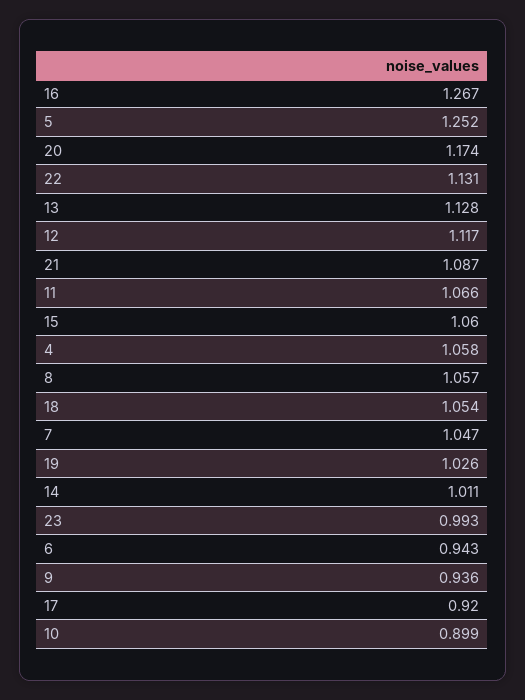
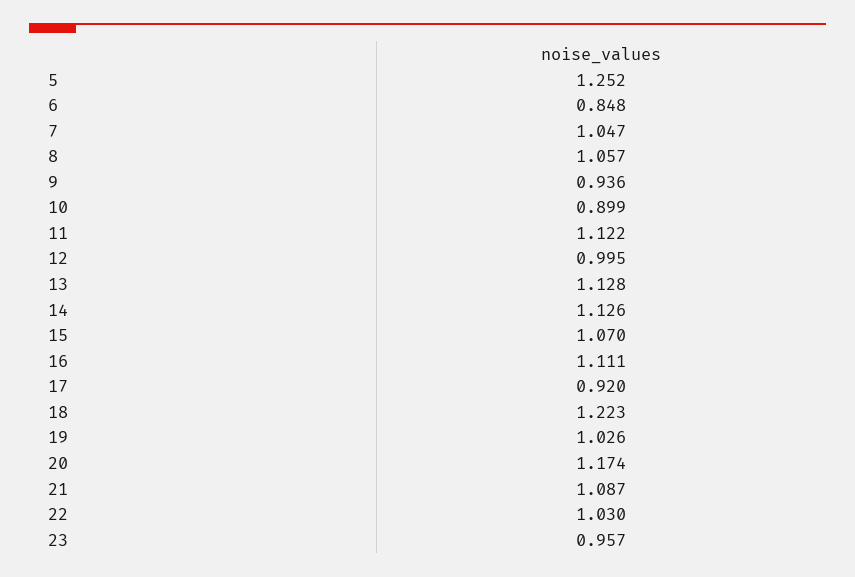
  {
-   "16": 1.267,
+   "16": 1.111,
    "5": 1.252,
    "20": 1.174,
-   "22": 1.131,
+   "22": 1.03,
    "13": 1.128,
-   "12": 1.117,
+   "12": 0.995,
    "21": 1.087,
-   "11": 1.066,
+   "11": 1.122,
-   "15": 1.06,
+   "15": 1.07,
-   "4": 1.058,
    "8": 1.057,
-   "18": 1.054,
+   "18": 1.223,
    "7": 1.047,
    "19": 1.026,
-   "14": 1.011,
+   "14": 1.126,
-   "23": 0.993,
+   "23": 0.957,
-   "6": 0.943,
+   "6": 0.848,
    "9": 0.936,
    "17": 0.92,
    "10": 0.899
  }

